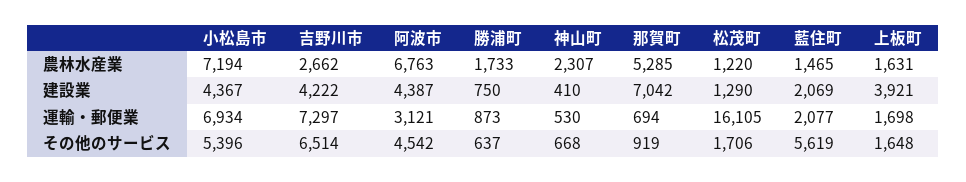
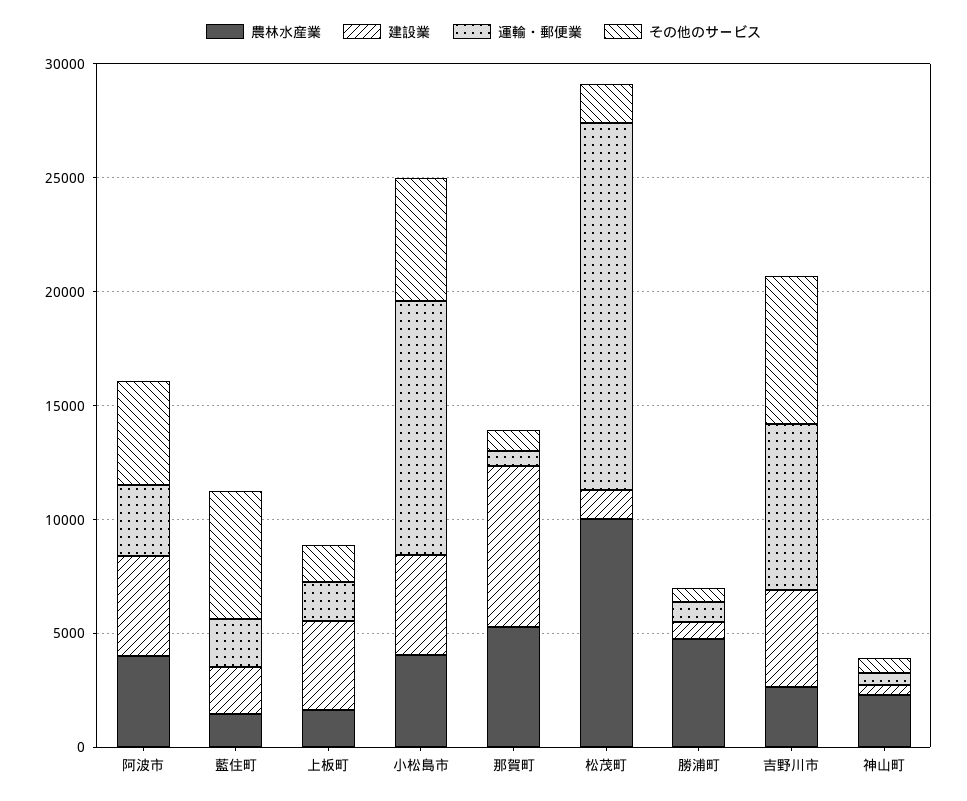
  {
    "農林水産業": {
-     "小松島市": 7194,
+     "小松島市": 4000,
      "吉野川市": 2662,
-     "阿波市": 6763,
+     "阿波市": 4000,
-     "勝浦町": 1733,
+     "勝浦町": 5000,
      "神山町": 2307,
      "那賀町": 5285,
-     "松茂町": 1220,
+     "松茂町": 10000,
      "藍住町": 1465,
      "上板町": 1631
    },
    "建設業": {
      "小松島市": 4367,
      "吉野川市": 4222,
      "阿波市": 4387,
      "勝浦町": 750,
      "神山町": 410,
      "那賀町": 7042,
      "松茂町": 1290,
      "藍住町": 2069,
      "上板町": 3921
    },
    "運輸・郵便業": {
-     "小松島市": 6934,
+     "小松島市": 11000,
      "吉野川市": 7297,
      "阿波市": 3121,
      "勝浦町": 873,
      "神山町": 530,
      "那賀町": 694,
      "松茂町": 16105,
      "藍住町": 2077,
      "上板町": 1698
    },
    "その他のサービス": {
      "小松島市": 5396,
      "吉野川市": 6514,
      "阿波市": 4542,
      "勝浦町": 637,
      "神山町": 668,
      "那賀町": 919,
      "松茂町": 1706,
      "藍住町": 5619,
      "上板町": 1648
    }
  }

